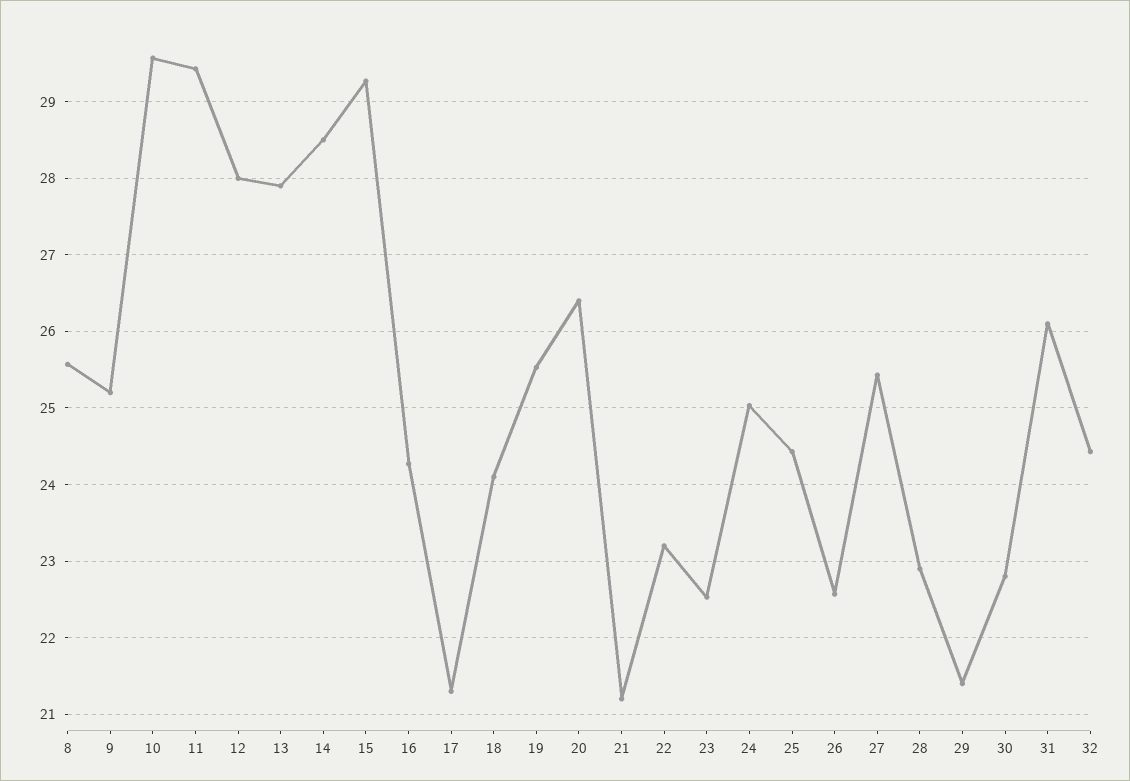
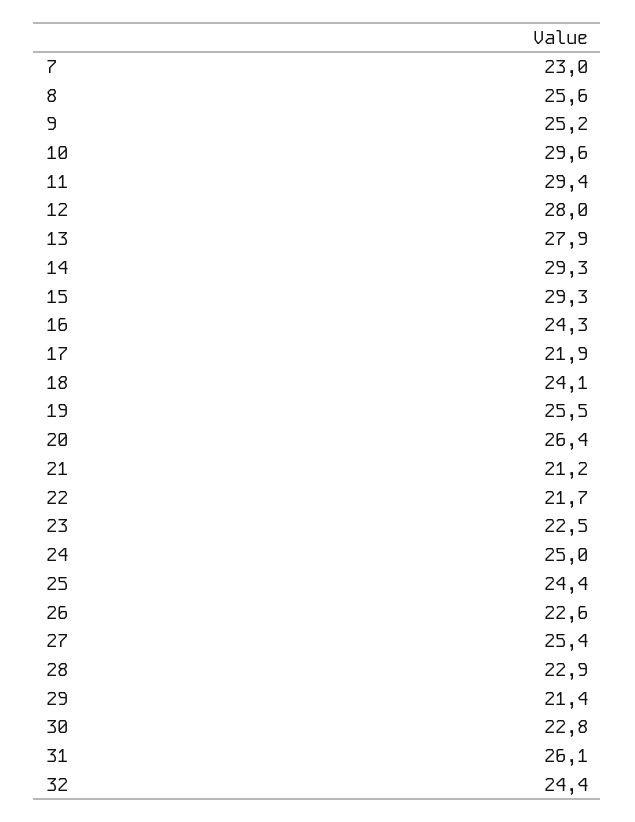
  {
    "8": 25.6,
    "9": 25.2,
    "10": 29.6,
    "11": 29.4,
    "12": 28,
    "13": 27.9,
-   "14": 28.5,
+   "14": 29.3,
    "15": 29.3,
    "16": 24.3,
-   "17": 21.3,
+   "17": 21.9,
    "18": 24.1,
    "19": 25.5,
    "20": 26.4,
    "21": 21.2,
-   "22": 23.2,
+   "22": 21.7,
    "23": 22.5,
    "24": 25,
    "25": 24.4,
    "26": 22.6,
    "27": 25.4,
    "28": 22.9,
    "29": 21.4,
    "30": 22.8,
    "31": 26.1,
-   "32": 24.4
+   "32": 24.4,
+   "7": 23
  }

